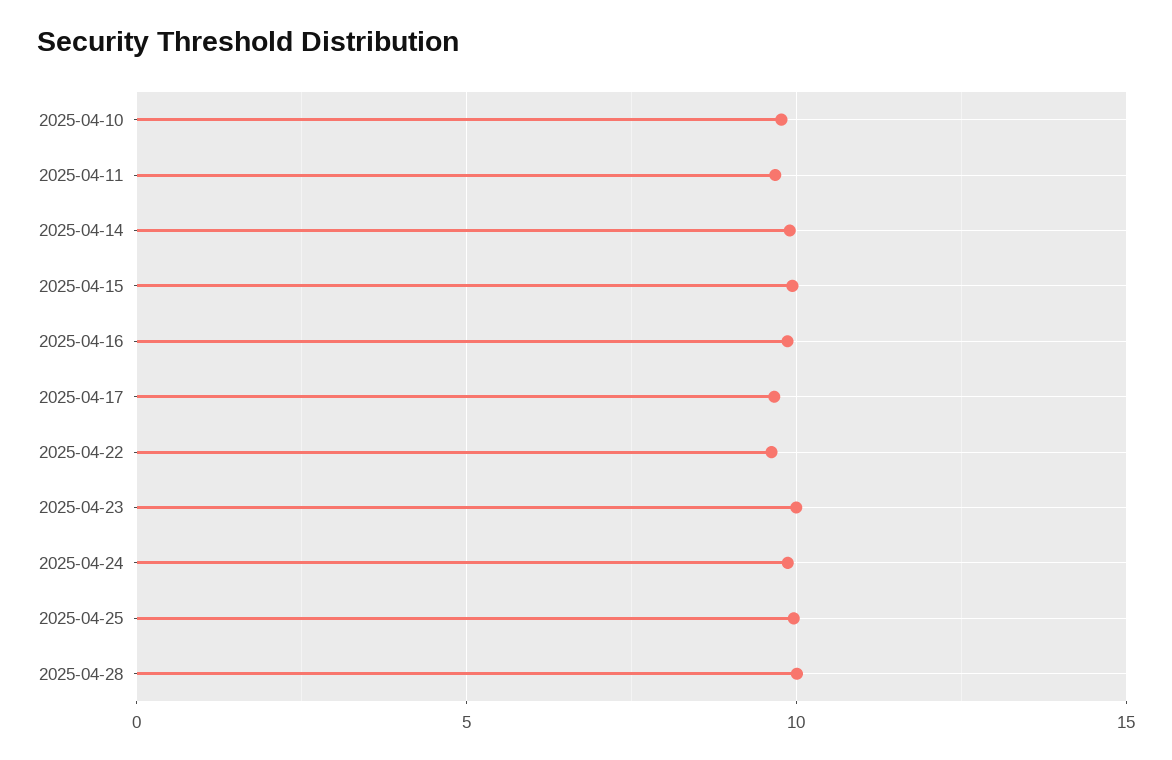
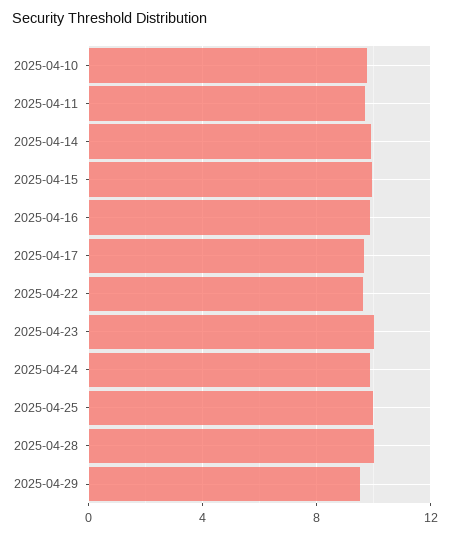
  {
    "2025-04-10": 10,
    "2025-04-11": 9.5,
    "2025-04-14": 10,
    "2025-04-15": 10,
    "2025-04-16": 10,
    "2025-04-17": 9.5,
    "2025-04-22": 9.5,
    "2025-04-23": 10,
    "2025-04-24": 10,
    "2025-04-25": 10,
-   "2025-04-28": 10
+   "2025-04-28": 10,
+   "2025-04-29": 9.5
  }

